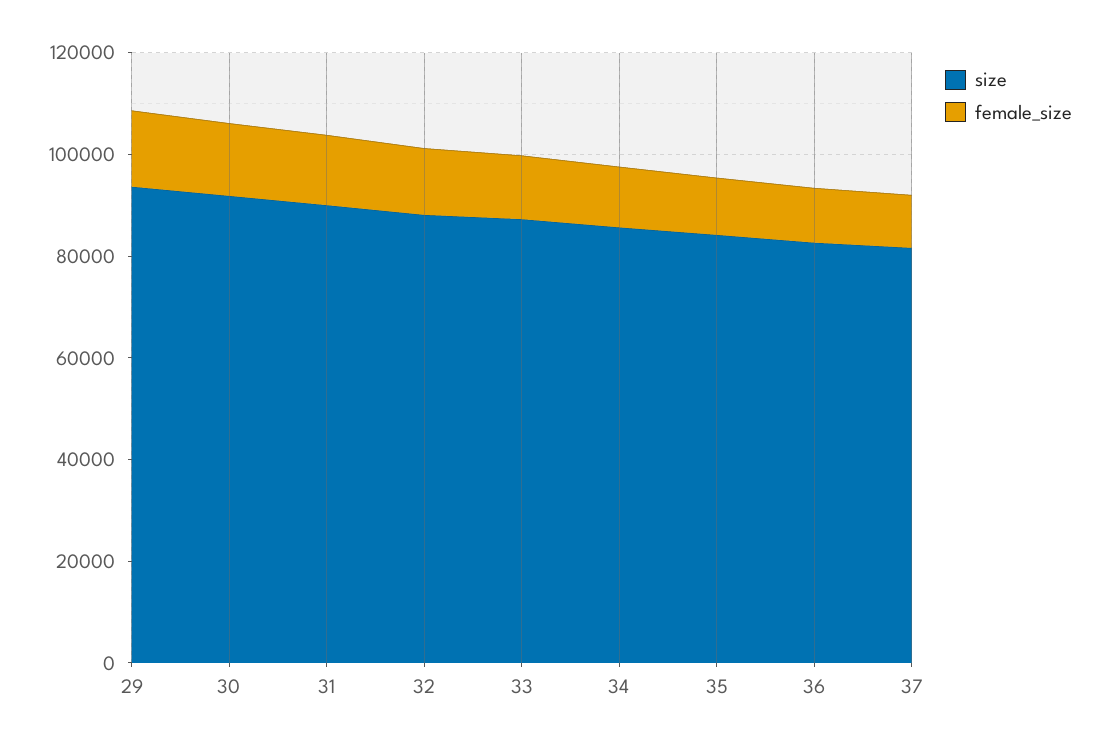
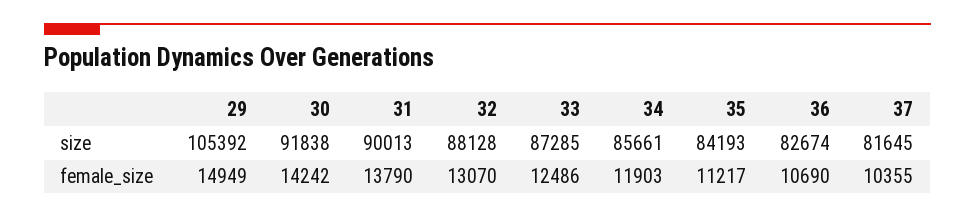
  {
    "size": {
-     "29": 95000,
+     "29": 105392,
      "30": 91838,
      "31": 90013,
      "32": 88128,
      "33": 87285,
      "34": 85661,
      "35": 84193,
      "36": 82674,
      "37": 81645
    },
    "female_size": {
      "29": 14949,
      "30": 14242,
      "31": 13790,
      "32": 13070,
      "33": 12486,
      "34": 11903,
      "35": 11217,
      "36": 10690,
      "37": 10355
    }
  }

